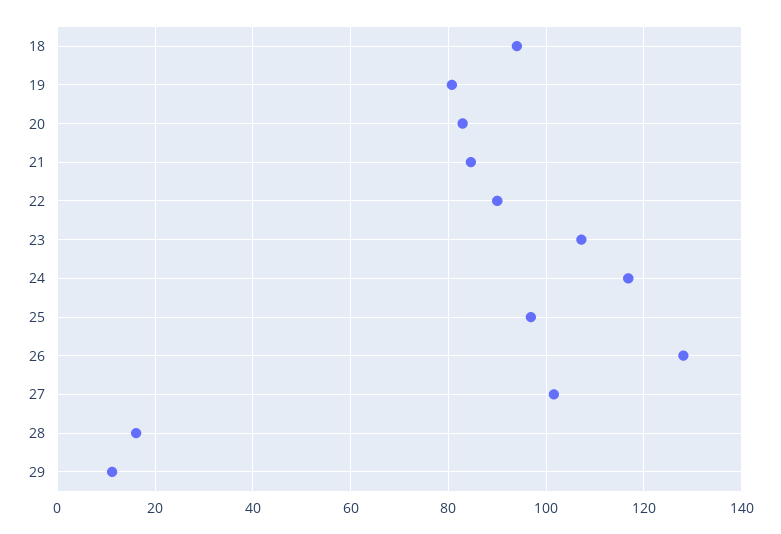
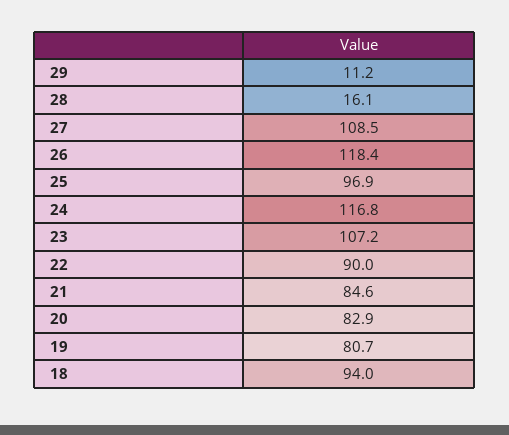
  {
    "18": 94,
    "19": 80.7,
    "20": 82.9,
    "21": 84.6,
    "22": 90,
    "23": 107.2,
    "24": 116.8,
    "25": 96.9,
-   "26": 128,
+   "26": 118.4,
-   "27": 102,
+   "27": 108.5,
    "28": 16.1,
    "29": 11.2
  }

